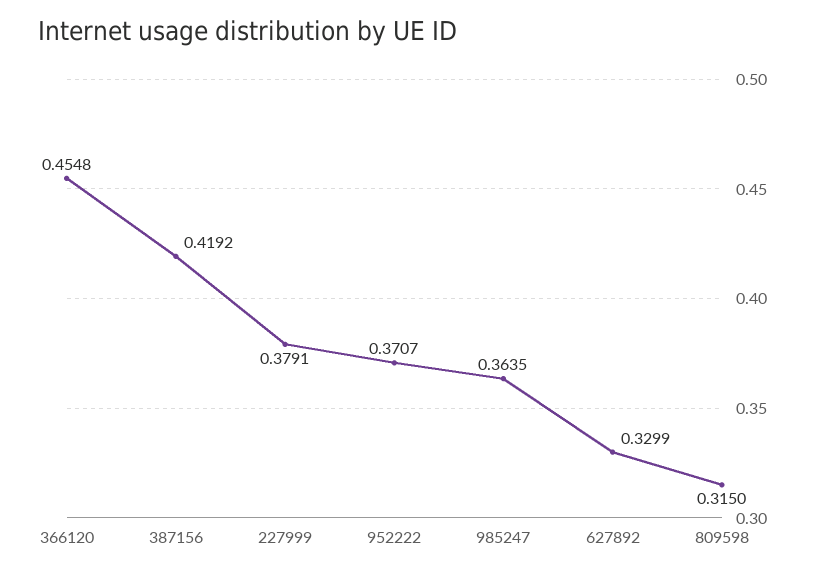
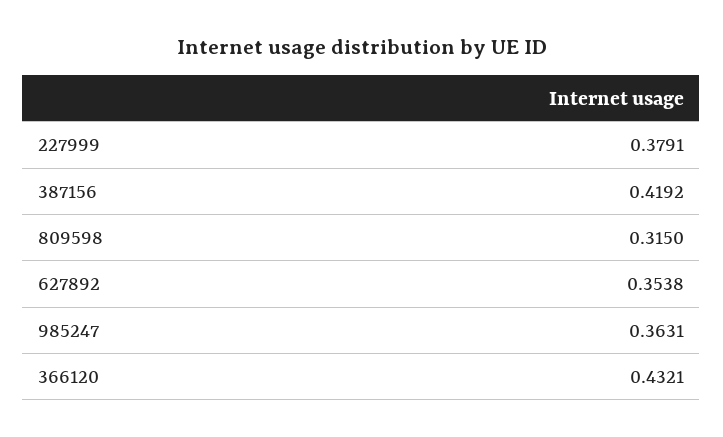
  {
-   "366120": 0.4548,
+   "366120": 0.4321,
    "387156": 0.4192,
    "227999": 0.3791,
-   "952222": 0.3707,
-   "985247": 0.3635,
+   "985247": 0.3631,
-   "627892": 0.3299,
+   "627892": 0.3538,
    "809598": 0.315
  }

